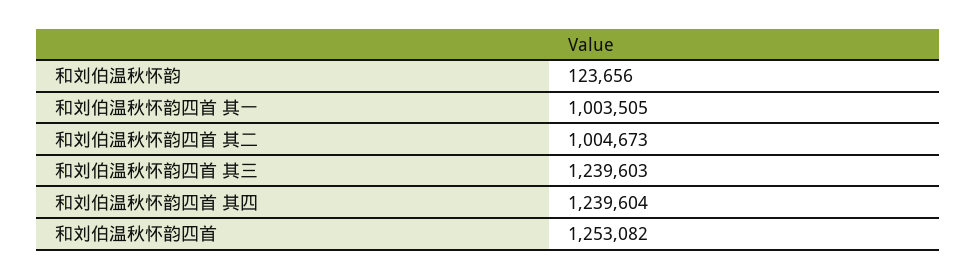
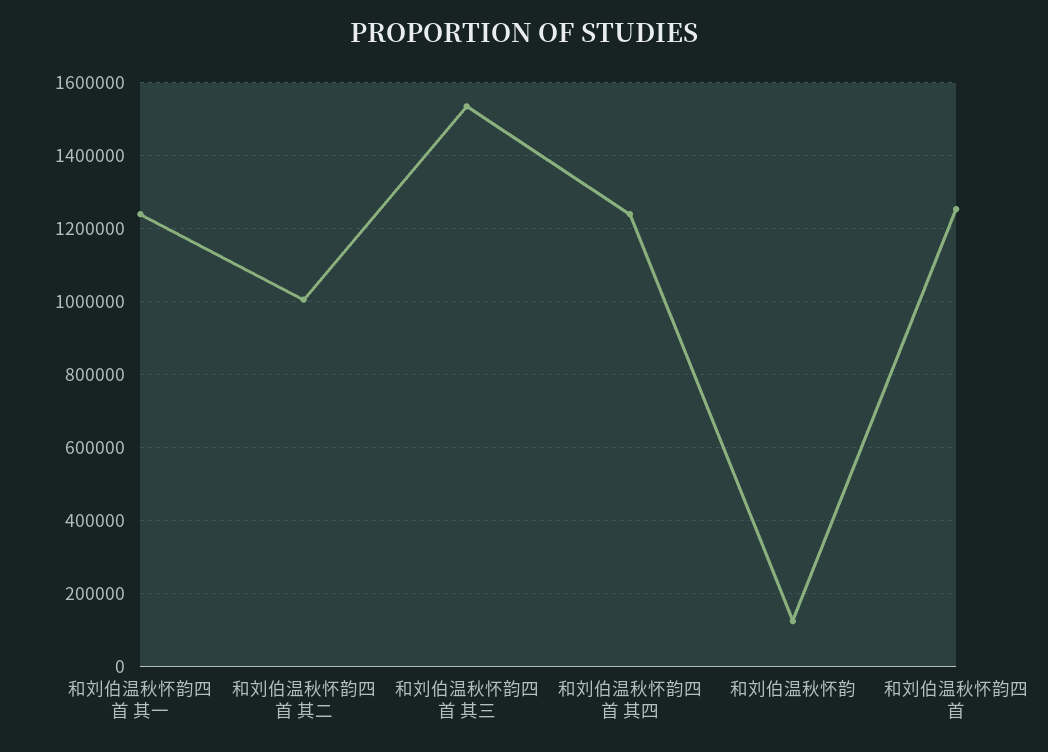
  {
    "和刘伯温秋怀韵": 123656,
-   "和刘伯温秋怀韵四首 其一": 1003505,
+   "和刘伯温秋怀韵四首 其一": 1240000,
    "和刘伯温秋怀韵四首 其二": 1004673,
-   "和刘伯温秋怀韵四首 其三": 1239603,
+   "和刘伯温秋怀韵四首 其三": 1540000,
    "和刘伯温秋怀韵四首 其四": 1239604,
    "和刘伯温秋怀韵四首": 1253082
  }

